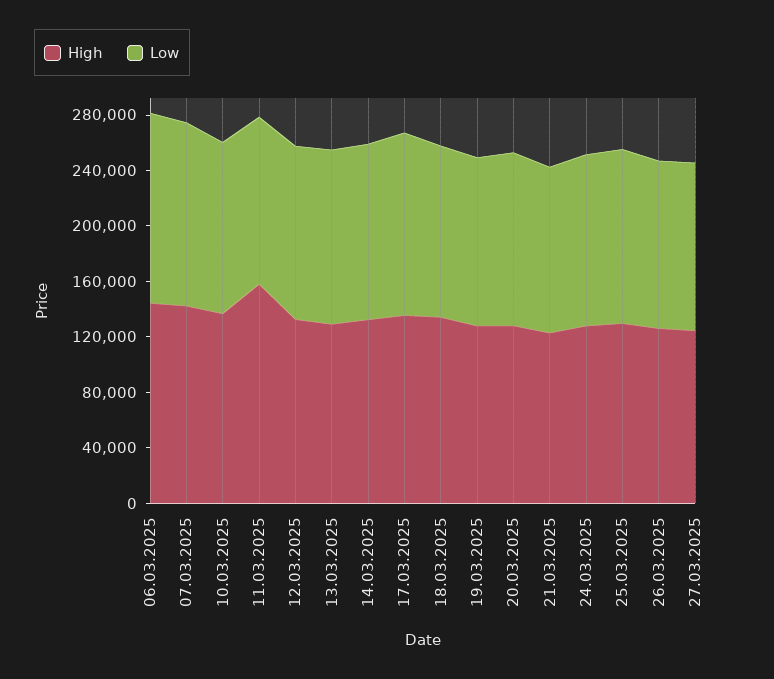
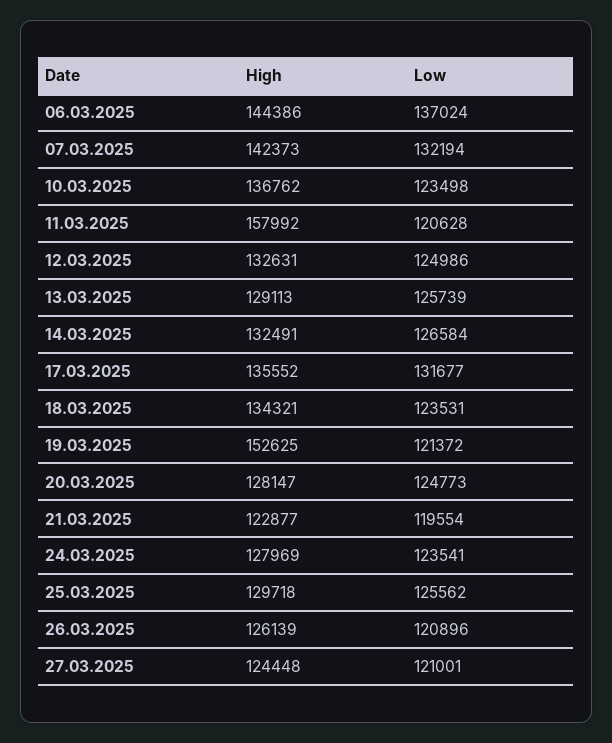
  {
    "High": {
      "06.03.2025": 144386,
      "07.03.2025": 142373,
      "10.03.2025": 136762,
      "11.03.2025": 157992,
      "12.03.2025": 132631,
      "13.03.2025": 129113,
      "14.03.2025": 132491,
      "17.03.2025": 135552,
      "18.03.2025": 134321,
-     "19.03.2025": 130000,
+     "19.03.2025": 152625,
      "20.03.2025": 128147,
      "21.03.2025": 122877,
      "24.03.2025": 127969,
      "25.03.2025": 129718,
      "26.03.2025": 126139,
      "27.03.2025": 124448
    },
    "Low": {
      "06.03.2025": 137024,
      "07.03.2025": 132194,
      "10.03.2025": 123498,
      "11.03.2025": 120628,
      "12.03.2025": 124986,
      "13.03.2025": 125739,
      "14.03.2025": 126584,
      "17.03.2025": 131677,
      "18.03.2025": 123531,
      "19.03.2025": 121372,
      "20.03.2025": 124773,
      "21.03.2025": 119554,
      "24.03.2025": 123541,
      "25.03.2025": 125562,
      "26.03.2025": 120896,
      "27.03.2025": 121001
    }
  }

